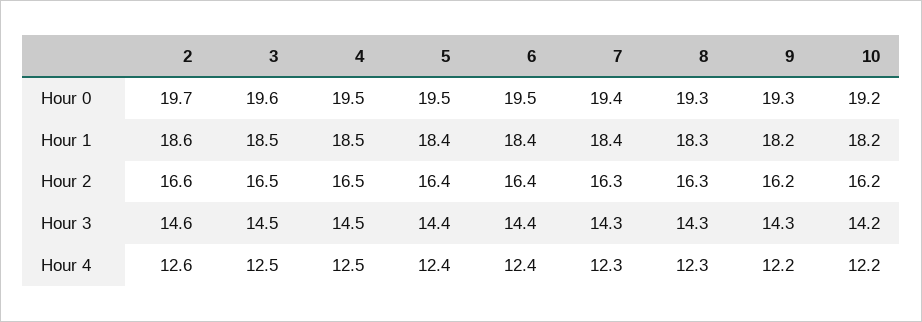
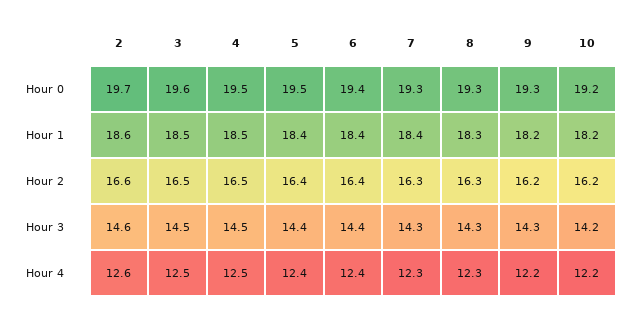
  {
    "2": {
      "Hour 0": 19.7,
      "Hour 1": 18.6,
      "Hour 2": 16.6,
      "Hour 3": 14.6,
      "Hour 4": 12.6
    },
    "3": {
      "Hour 0": 19.6,
      "Hour 1": 18.5,
      "Hour 2": 16.5,
      "Hour 3": 14.5,
      "Hour 4": 12.5
    },
    "4": {
      "Hour 0": 19.5,
      "Hour 1": 18.5,
      "Hour 2": 16.5,
      "Hour 3": 14.5,
      "Hour 4": 12.5
    },
    "5": {
      "Hour 0": 19.5,
      "Hour 1": 18.4,
      "Hour 2": 16.4,
      "Hour 3": 14.4,
      "Hour 4": 12.4
    },
    "6": {
-     "Hour 0": 19.5,
+     "Hour 0": 19.4,
      "Hour 1": 18.4,
      "Hour 2": 16.4,
      "Hour 3": 14.4,
      "Hour 4": 12.4
    },
    "7": {
-     "Hour 0": 19.4,
+     "Hour 0": 19.3,
      "Hour 1": 18.4,
      "Hour 2": 16.3,
      "Hour 3": 14.3,
      "Hour 4": 12.3
    },
    "8": {
      "Hour 0": 19.3,
      "Hour 1": 18.3,
      "Hour 2": 16.3,
      "Hour 3": 14.3,
      "Hour 4": 12.3
    },
    "9": {
      "Hour 0": 19.3,
      "Hour 1": 18.2,
      "Hour 2": 16.2,
      "Hour 3": 14.3,
      "Hour 4": 12.2
    },
    "10": {
      "Hour 0": 19.2,
      "Hour 1": 18.2,
      "Hour 2": 16.2,
      "Hour 3": 14.2,
      "Hour 4": 12.2
    }
  }

